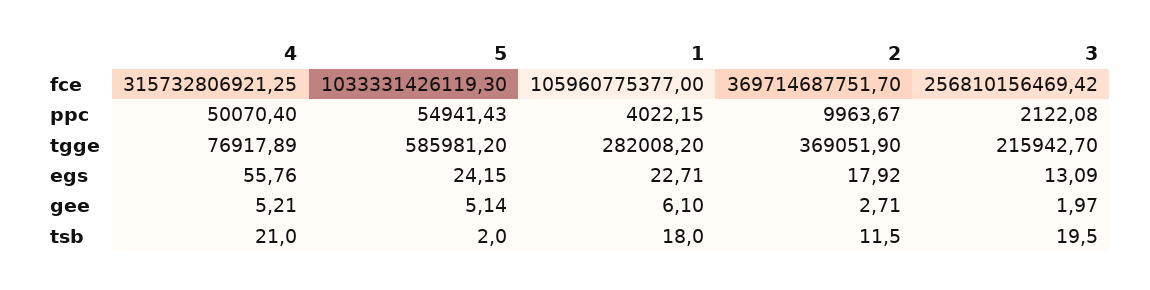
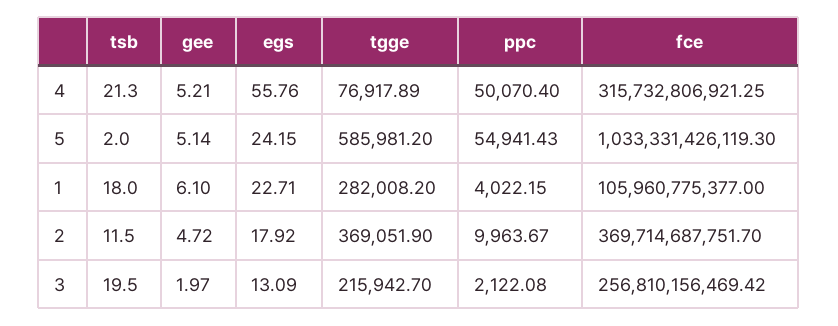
  {
    "4": {
      "fce": 315732806921.25,
      "ppc": 50070.4,
      "tgge": 76917.89,
      "egs": 55.76,
      "gee": 5.21,
-     "tsb": 21
+     "tsb": 21.3
    },
    "5": {
      "fce": 1033331426119.3,
      "ppc": 54941.43,
      "tgge": 585981.2,
      "egs": 24.15,
      "gee": 5.14,
      "tsb": 2
    },
    "1": {
      "fce": 105960775377,
      "ppc": 4022.15,
      "tgge": 282008.2,
      "egs": 22.71,
      "gee": 6.1,
      "tsb": 18
    },
    "2": {
      "fce": 369714687751.7,
      "ppc": 9963.67,
      "tgge": 369051.9,
      "egs": 17.92,
-     "gee": 2.71,
+     "gee": 4.72,
      "tsb": 11.5
    },
    "3": {
      "fce": 256810156469.42,
      "ppc": 2122.08,
      "tgge": 215942.7,
      "egs": 13.09,
      "gee": 1.97,
      "tsb": 19.5
    }
  }

